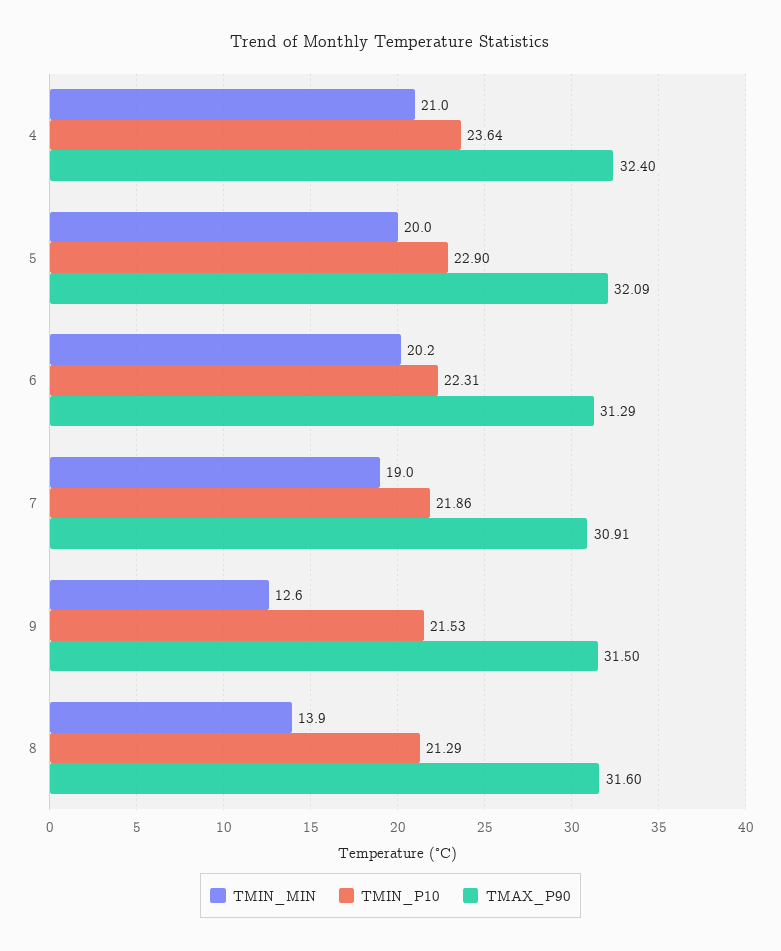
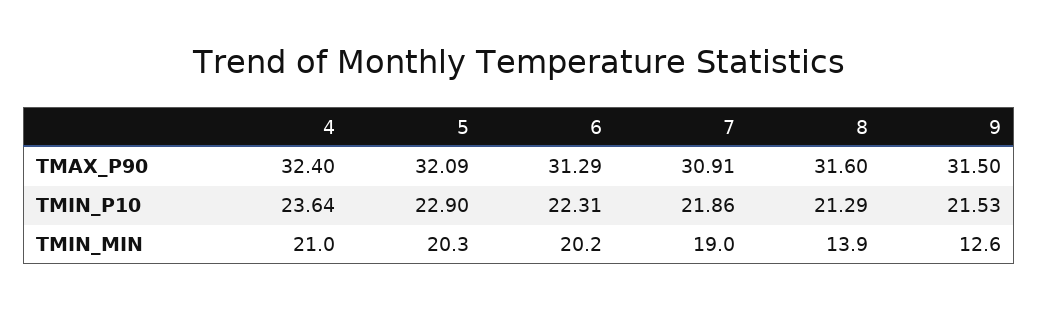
  {
    "TMIN_MIN": {
      "4": 21,
-     "5": 20,
+     "5": 20.3,
      "6": 20.2,
      "7": 19,
      "9": 12.6,
      "8": 13.9
    },
    "TMIN_P10": {
      "4": 23.64,
      "5": 22.9,
      "6": 22.31,
      "7": 21.86,
      "9": 21.53,
      "8": 21.29
    },
    "TMAX_P90": {
      "4": 32.4,
      "5": 32.09,
      "6": 31.29,
      "7": 30.91,
      "9": 31.5,
      "8": 31.6
    }
  }

